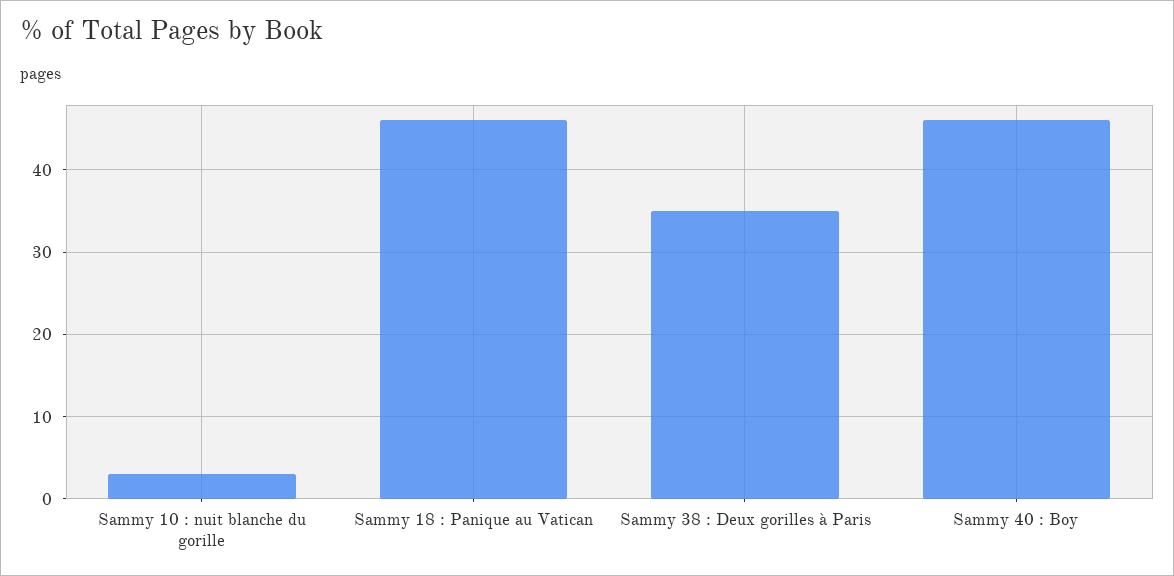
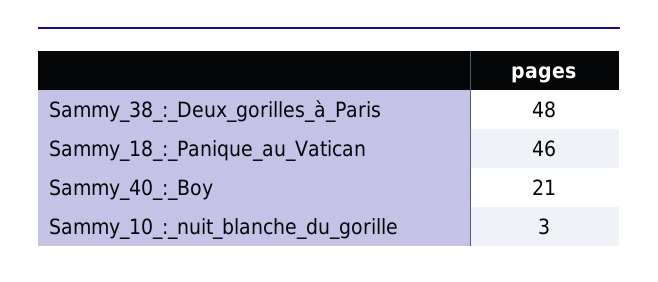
  {
    "Sammy 10 : nuit blanche du gorille": 3,
    "Sammy 18 : Panique au Vatican": 46,
-   "Sammy 38 : Deux gorilles à Paris": 35,
+   "Sammy 38 : Deux gorilles à Paris": 48,
-   "Sammy 40 : Boy": 46
+   "Sammy 40 : Boy": 21
  }

